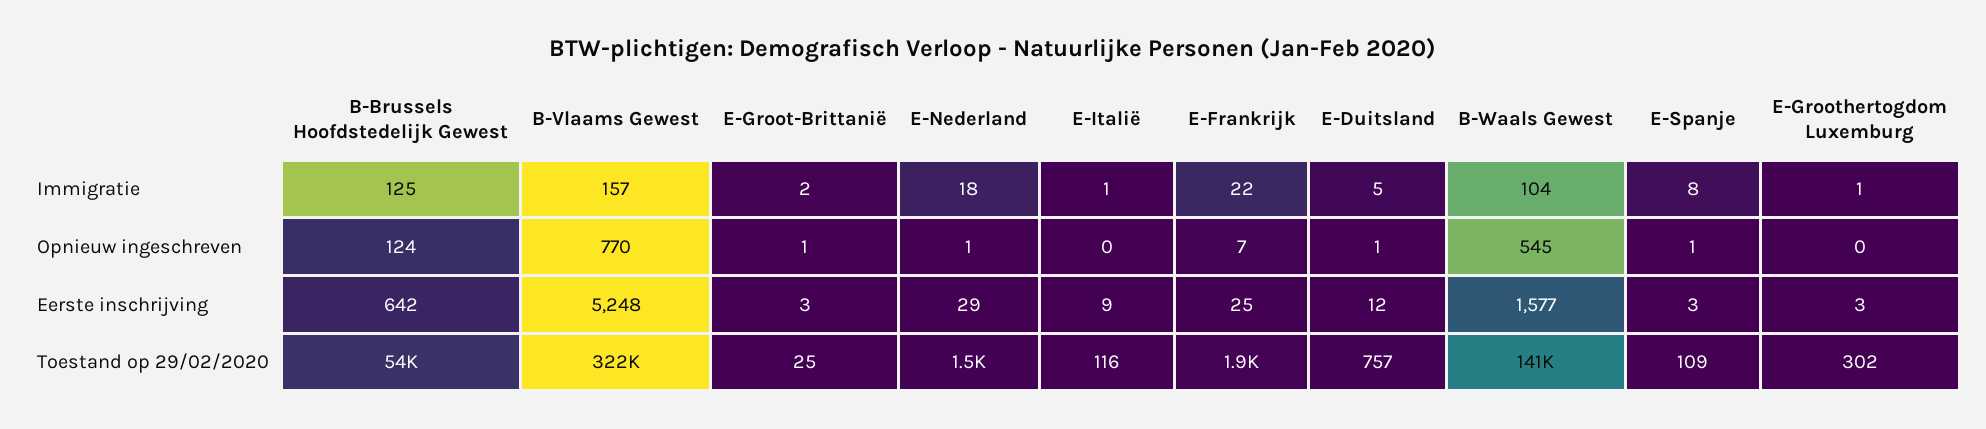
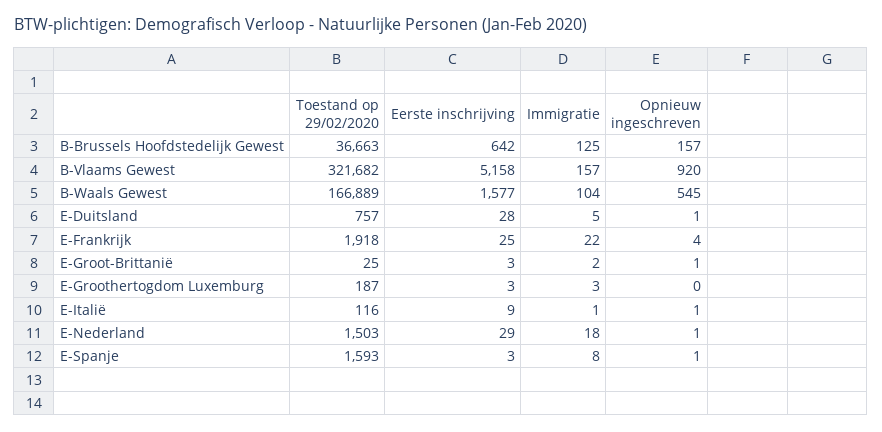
  {
    "B-Brussels Hoofdstedelijk Gewest": {
      "Immigratie": 125,
-     "Opnieuw ingeschreven": 124,
+     "Opnieuw ingeschreven": 157,
      "Eerste inschrijving": 642,
-     "Toestand op 29/02/2020": 54000
+     "Toestand op 29/02/2020": 36663
    },
    "B-Vlaams Gewest": {
      "Immigratie": 157,
-     "Opnieuw ingeschreven": 770,
+     "Opnieuw ingeschreven": 920,
-     "Eerste inschrijving": 5248,
+     "Eerste inschrijving": 5158,
      "Toestand op 29/02/2020": 321682
    },
    "E-Groot-Brittanië": {
      "Immigratie": 2,
      "Opnieuw ingeschreven": 1,
      "Eerste inschrijving": 3,
      "Toestand op 29/02/2020": 25
    },
    "E-Nederland": {
      "Immigratie": 18,
      "Opnieuw ingeschreven": 1,
      "Eerste inschrijving": 29,
      "Toestand op 29/02/2020": 1503
    },
    "E-Italië": {
      "Immigratie": 1,
-     "Opnieuw ingeschreven": 0,
+     "Opnieuw ingeschreven": 1,
      "Eerste inschrijving": 9,
      "Toestand op 29/02/2020": 116
    },
    "E-Frankrijk": {
      "Immigratie": 22,
-     "Opnieuw ingeschreven": 7,
+     "Opnieuw ingeschreven": 4,
      "Eerste inschrijving": 25,
      "Toestand op 29/02/2020": 1918
    },
    "E-Duitsland": {
      "Immigratie": 5,
      "Opnieuw ingeschreven": 1,
-     "Eerste inschrijving": 12,
+     "Eerste inschrijving": 28,
      "Toestand op 29/02/2020": 757
    },
    "B-Waals Gewest": {
      "Immigratie": 104,
      "Opnieuw ingeschreven": 545,
      "Eerste inschrijving": 1577,
-     "Toestand op 29/02/2020": 141000
+     "Toestand op 29/02/2020": 166889
    },
    "E-Spanje": {
      "Immigratie": 8,
      "Opnieuw ingeschreven": 1,
      "Eerste inschrijving": 3,
-     "Toestand op 29/02/2020": 109
+     "Toestand op 29/02/2020": 1593
    },
    "E-Groothertogdom Luxemburg": {
-     "Immigratie": 1,
+     "Immigratie": 3,
      "Opnieuw ingeschreven": 0,
      "Eerste inschrijving": 3,
-     "Toestand op 29/02/2020": 302
+     "Toestand op 29/02/2020": 187
    }
  }

